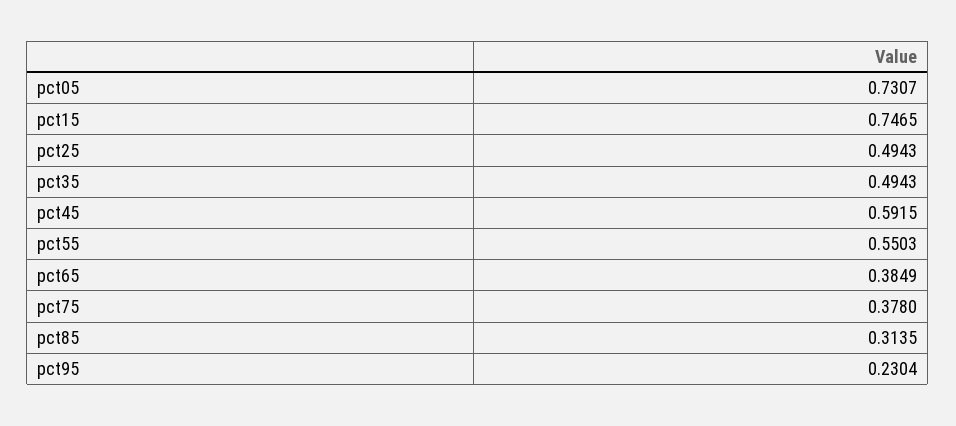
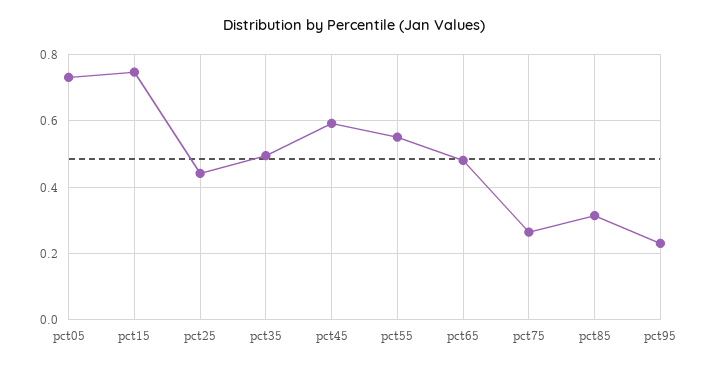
  {
    "pct05": 0.7307,
    "pct15": 0.7465,
-   "pct25": 0.4943,
+   "pct25": 0.44,
    "pct35": 0.4943,
    "pct45": 0.5915,
    "pct55": 0.5503,
-   "pct65": 0.3849,
+   "pct65": 0.48,
-   "pct75": 0.378,
+   "pct75": 0.26,
    "pct85": 0.3135,
    "pct95": 0.2304
  }

